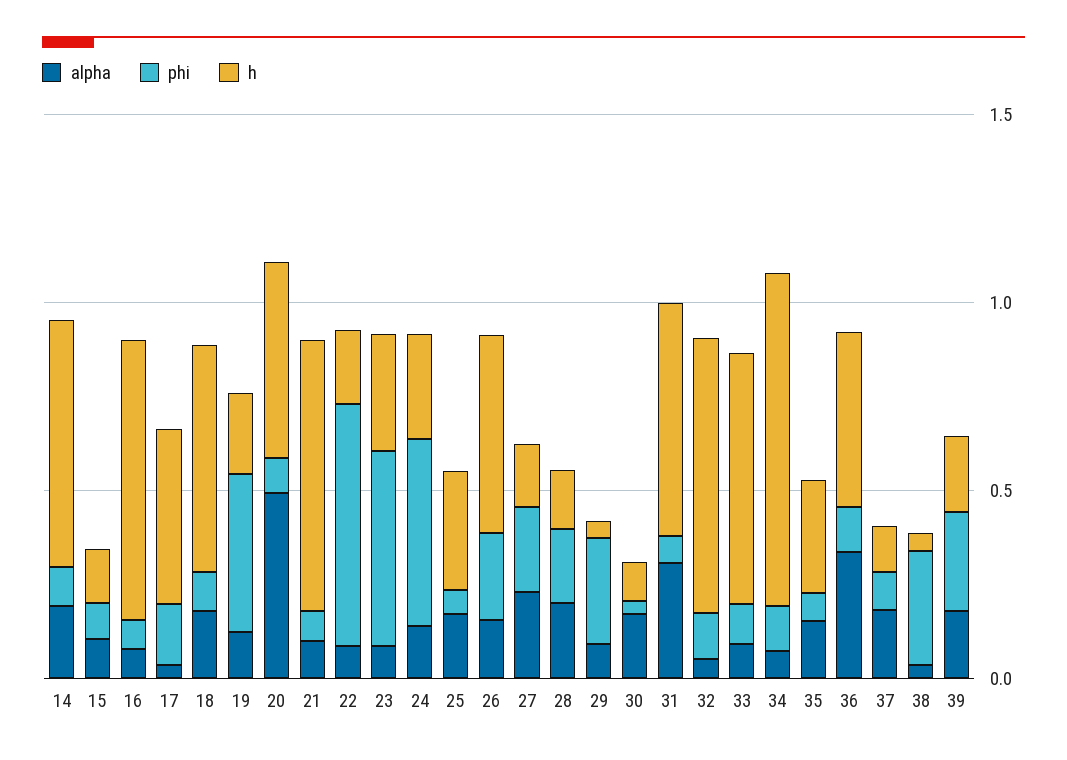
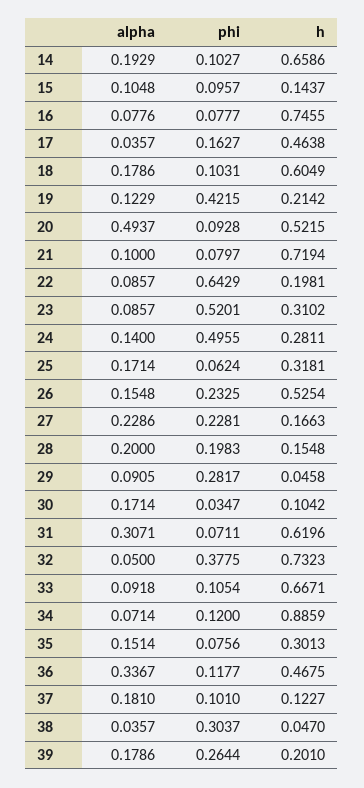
  {
    "alpha": {
      "14": 0.1929,
      "15": 0.1048,
      "16": 0.0776,
      "17": 0.0357,
      "18": 0.1786,
      "19": 0.1229,
      "20": 0.4937,
      "21": 0.1,
      "22": 0.0857,
      "23": 0.0857,
      "24": 0.14,
      "25": 0.1714,
      "26": 0.1548,
      "27": 0.2286,
      "28": 0.2,
      "29": 0.0905,
      "30": 0.1714,
      "31": 0.3071,
      "32": 0.05,
      "33": 0.0918,
      "34": 0.0714,
      "35": 0.1514,
      "36": 0.3367,
      "37": 0.181,
      "38": 0.0357,
      "39": 0.1786
    },
    "phi": {
      "14": 0.1027,
      "15": 0.0957,
      "16": 0.0777,
      "17": 0.1627,
      "18": 0.1031,
      "19": 0.4215,
      "20": 0.0928,
      "21": 0.0797,
      "22": 0.6429,
      "23": 0.5201,
      "24": 0.4955,
      "25": 0.0624,
      "26": 0.2325,
      "27": 0.2281,
      "28": 0.1983,
      "29": 0.2817,
      "30": 0.0347,
      "31": 0.0711,
-     "32": 0.1,
+     "32": 0.3775,
      "33": 0.1054,
      "34": 0.12,
      "35": 0.0756,
      "36": 0.1177,
      "37": 0.101,
      "38": 0.3037,
      "39": 0.2644
    },
    "h": {
      "14": 0.6586,
      "15": 0.1437,
      "16": 0.7455,
      "17": 0.4638,
      "18": 0.6049,
      "19": 0.2142,
      "20": 0.5215,
      "21": 0.7194,
      "22": 0.1981,
      "23": 0.3102,
      "24": 0.2811,
      "25": 0.3181,
      "26": 0.5254,
      "27": 0.1663,
      "28": 0.1548,
      "29": 0.0458,
      "30": 0.1042,
      "31": 0.6196,
      "32": 0.7323,
      "33": 0.6671,
      "34": 0.8859,
      "35": 0.3013,
      "36": 0.4675,
      "37": 0.1227,
      "38": 0.047,
      "39": 0.201
    }
  }

